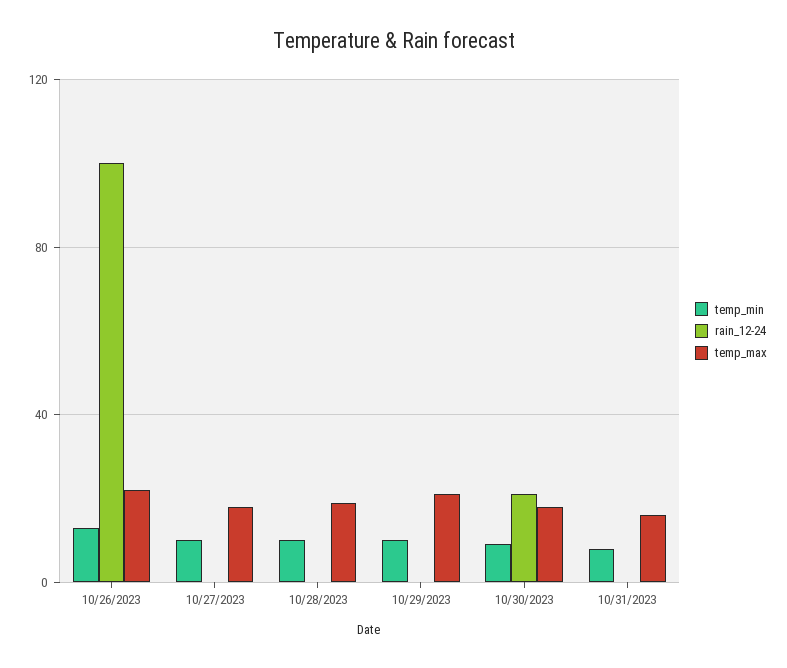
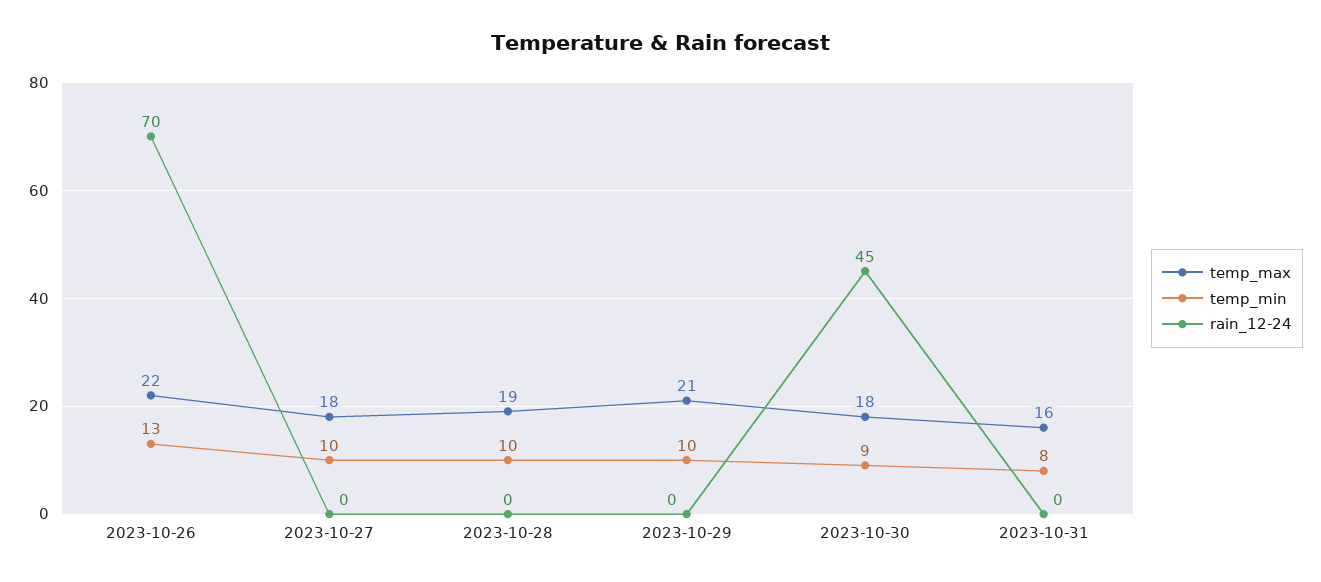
  {
    "temp_min": {
      "10/26/2023": 13,
      "10/27/2023": 10,
      "10/28/2023": 10,
      "10/29/2023": 10,
      "10/30/2023": 9,
      "10/31/2023": 8
    },
    "rain_12-24": {
-     "10/26/2023": 100,
+     "10/26/2023": 70,
      "10/27/2023": 0,
      "10/28/2023": 0,
      "10/29/2023": 0,
-     "10/30/2023": 20,
+     "10/30/2023": 45,
      "10/31/2023": 0
    },
    "temp_max": {
      "10/26/2023": 22,
      "10/27/2023": 18,
      "10/28/2023": 19,
      "10/29/2023": 21,
      "10/30/2023": 18,
      "10/31/2023": 16
    }
  }

